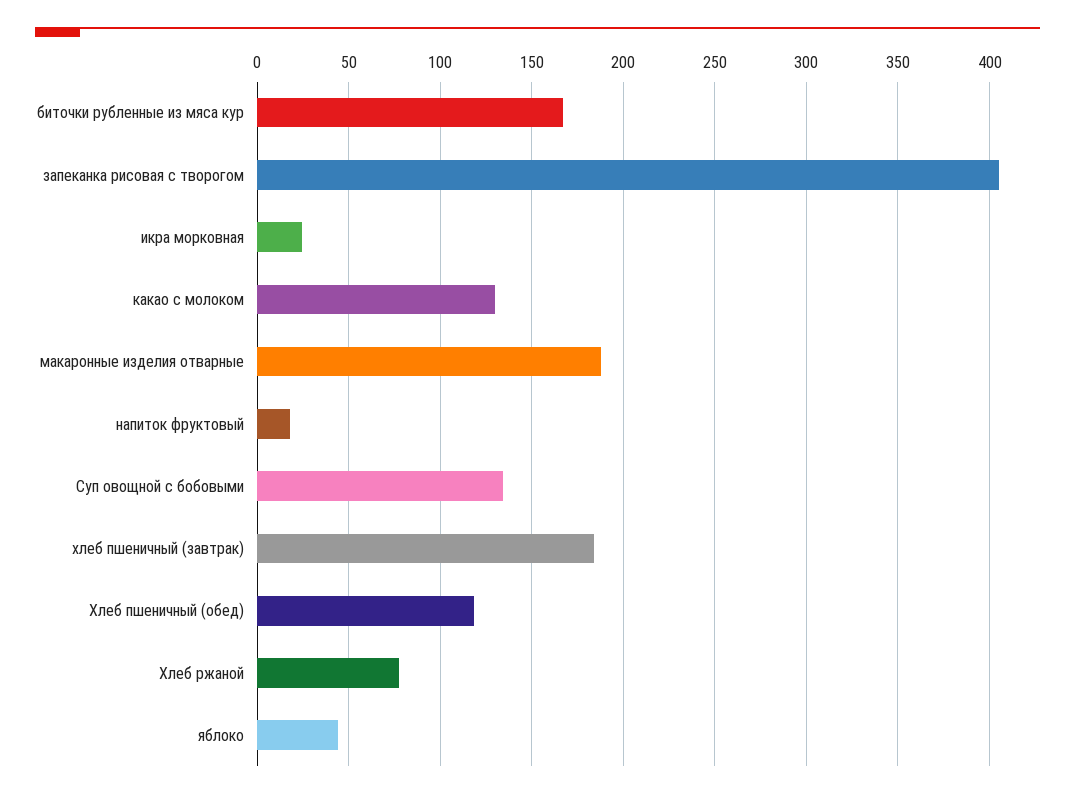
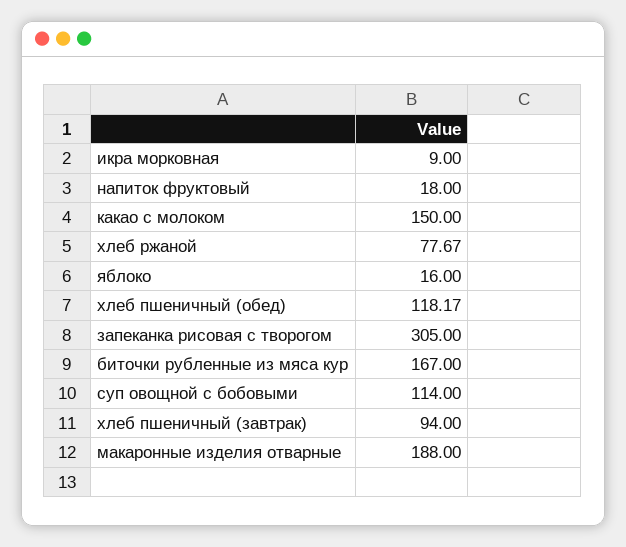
  {
    "биточки рубленные из мяса кур": 167,
-   "запеканка рисовая с творогом": 405,
+   "запеканка рисовая с творогом": 305,
-   "икра морковная": 25,
+   "икра морковная": 9,
-   "какао с молоком": 130,
+   "какао с молоком": 150,
    "макаронные изделия отварные": 188,
    "напиток фруктовый": 18,
-   "Суп овощной с бобовыми": 135,
+   "Суп овощной с бобовыми": 114,
-   "хлеб пшеничный (завтрак)": 185,
+   "хлеб пшеничный (завтрак)": 94,
    "Хлеб пшеничный (обед)": 118.17,
    "Хлеб ржаной": 77.67,
-   "яблоко": 45
+   "яблоко": 16
  }

